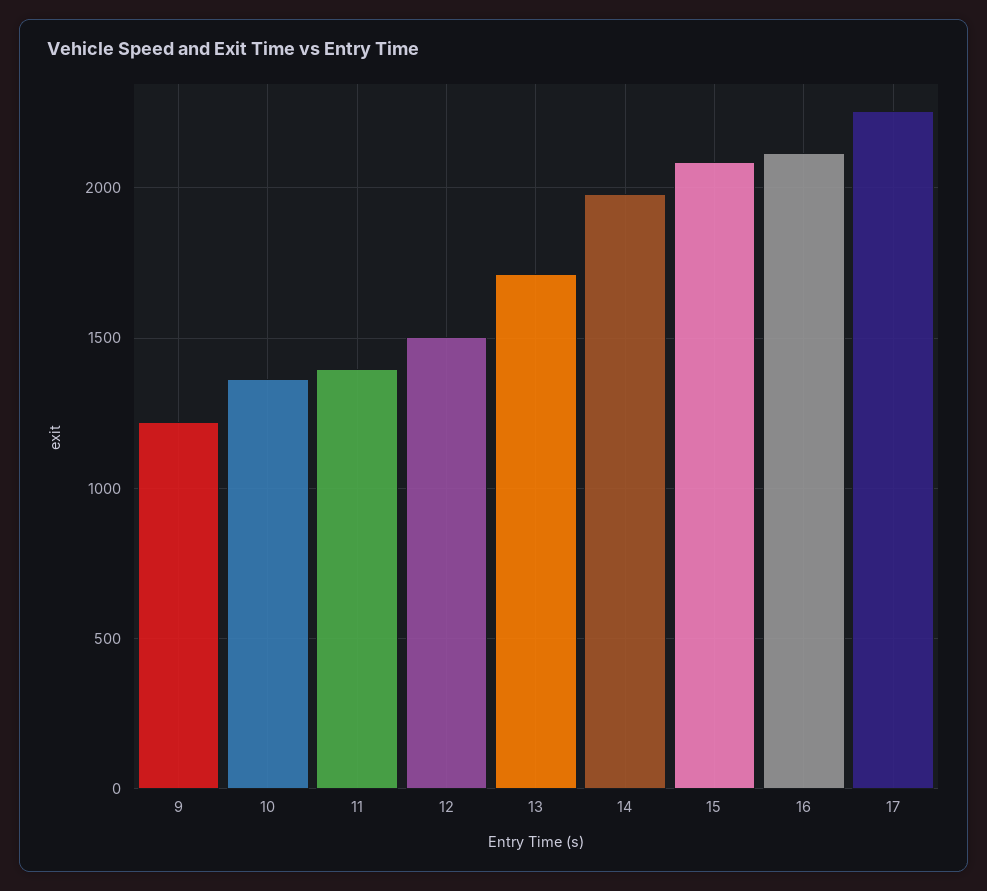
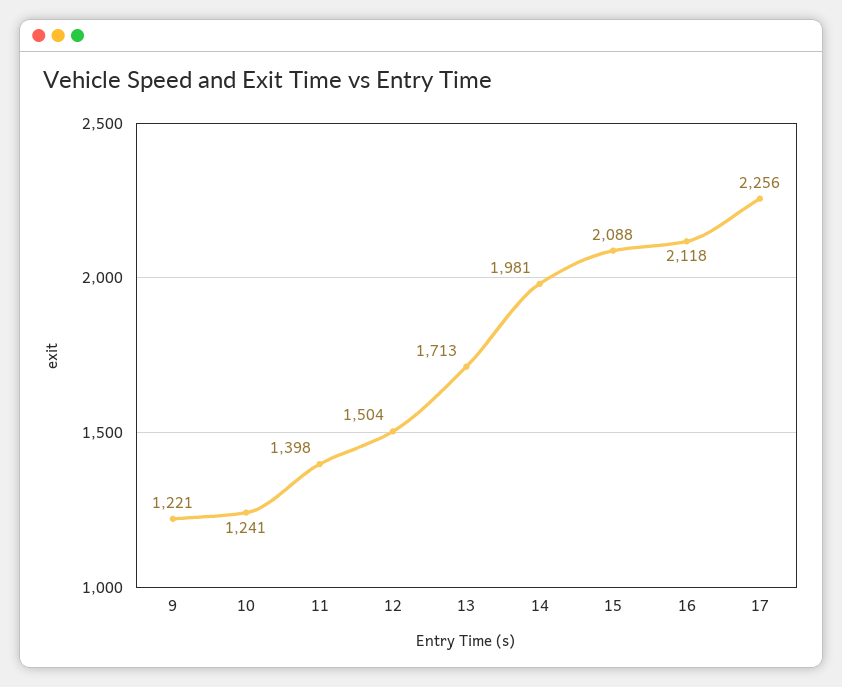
  {
    "9": 1221,
-   "10": 1350,
+   "10": 1241,
    "11": 1398,
    "12": 1504,
    "13": 1713,
    "14": 1981,
    "15": 2088,
    "16": 2118,
    "17": 2256
  }

